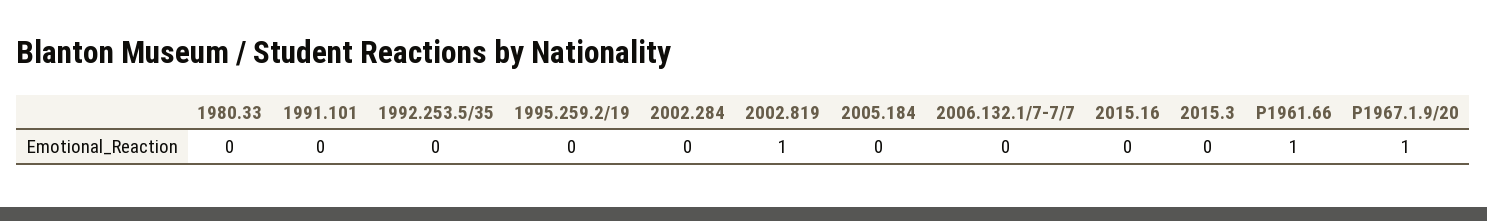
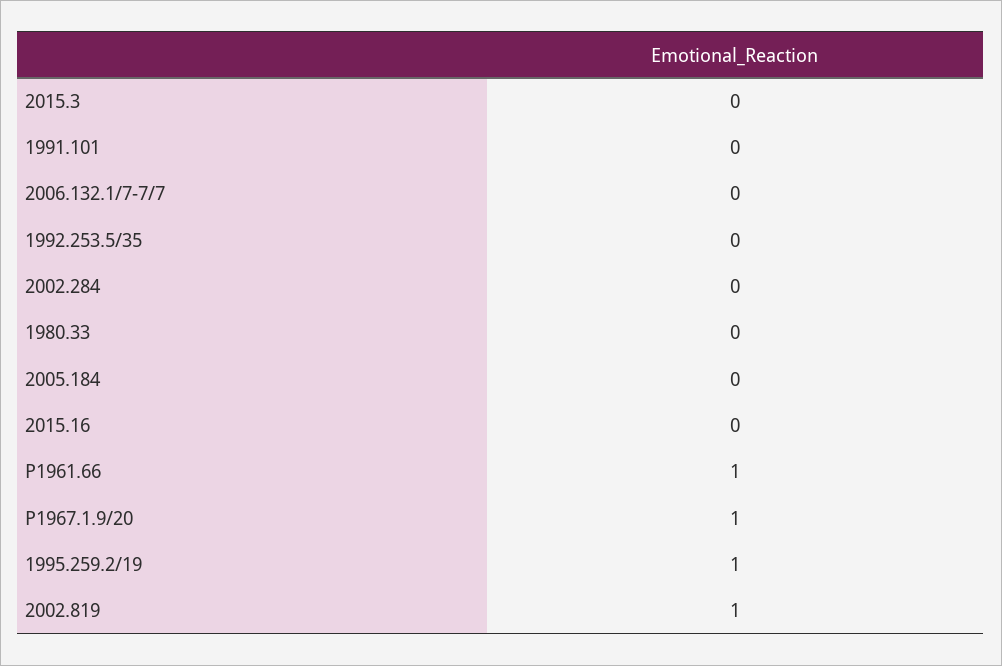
  {
    "1980.33": 0,
    "1991.101": 0,
    "1992.253.5/35": 0,
-   "1995.259.2/19": 0,
+   "1995.259.2/19": 1,
    "2002.284": 0,
    "2002.819": 1,
    "2005.184": 0,
    "2006.132.1/7-7/7": 0,
    "2015.16": 0,
    "2015.3": 0,
    "P1961.66": 1,
    "P1967.1.9/20": 1
  }

